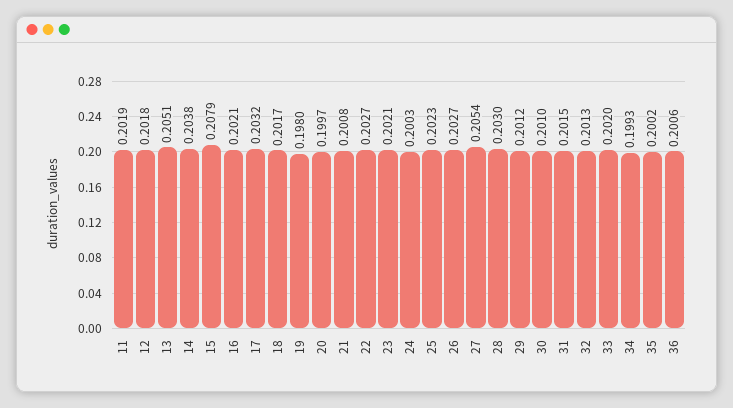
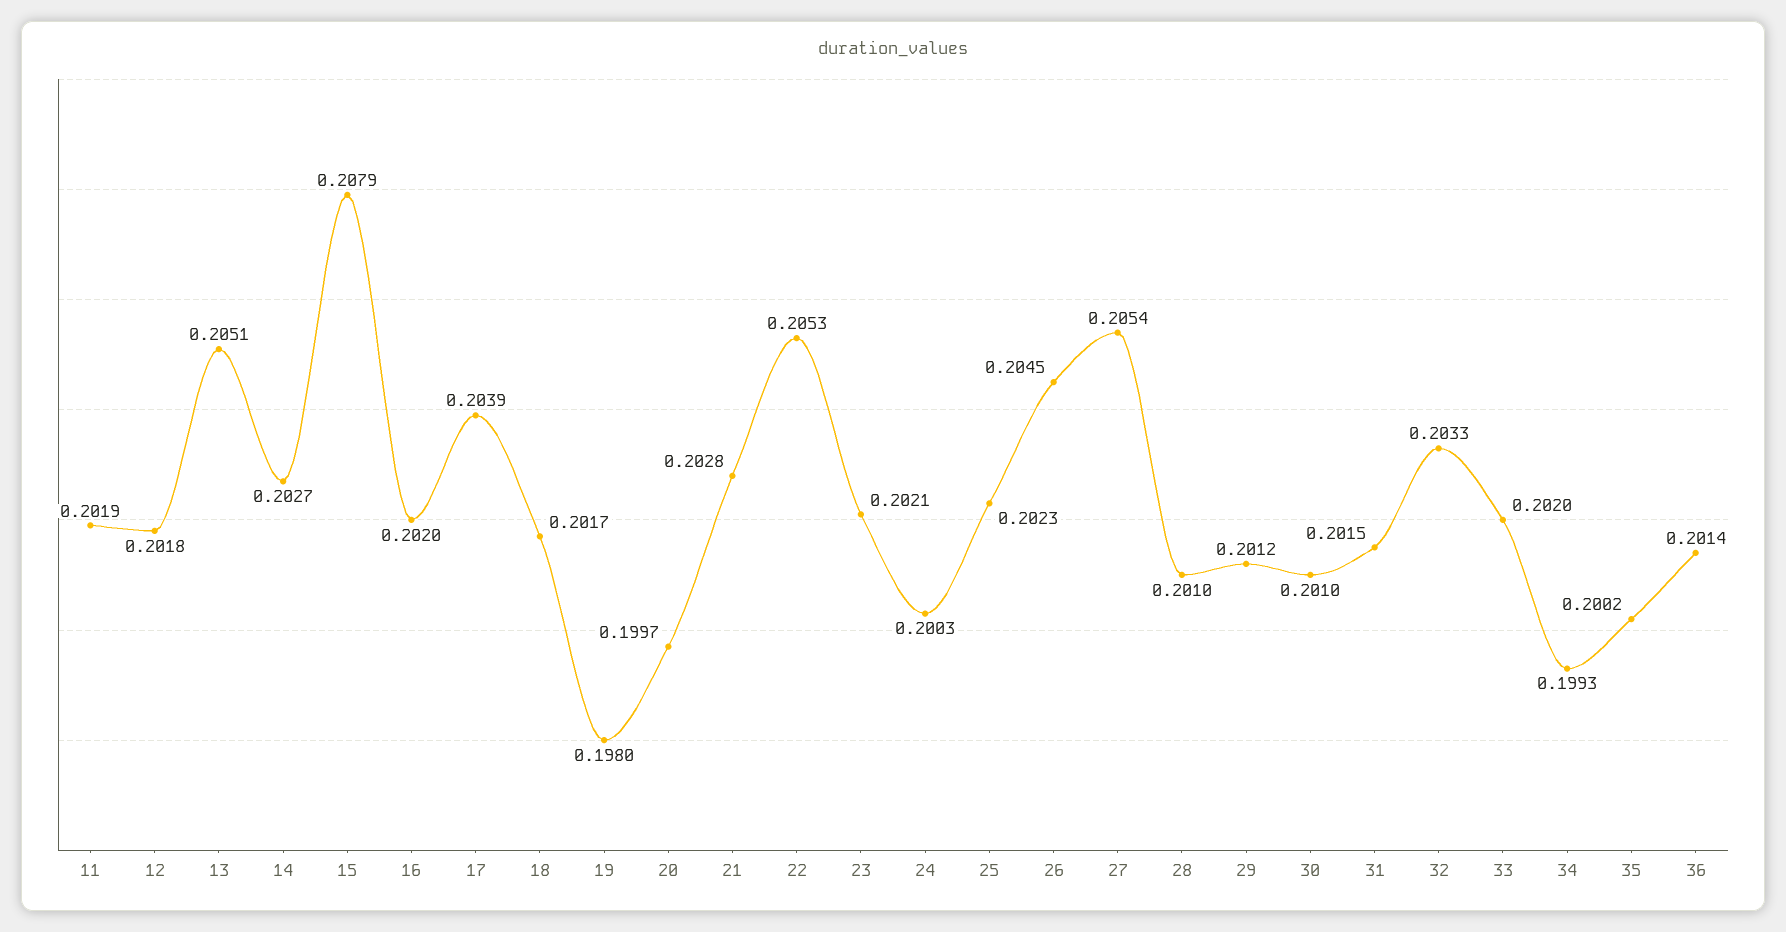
  {
    "11": 0.2019,
    "12": 0.2018,
    "13": 0.2051,
-   "14": 0.2038,
+   "14": 0.2027,
    "15": 0.2079,
-   "16": 0.2021,
+   "16": 0.202,
-   "17": 0.2032,
+   "17": 0.2039,
    "18": 0.2017,
    "19": 0.198,
    "20": 0.1997,
-   "21": 0.2008,
+   "21": 0.2028,
-   "22": 0.2027,
+   "22": 0.2053,
    "23": 0.2021,
    "24": 0.2003,
    "25": 0.2023,
-   "26": 0.2027,
+   "26": 0.2045,
    "27": 0.2054,
-   "28": 0.203,
+   "28": 0.201,
    "29": 0.2012,
    "30": 0.201,
    "31": 0.2015,
-   "32": 0.2013,
+   "32": 0.2033,
    "33": 0.202,
    "34": 0.1993,
    "35": 0.2002,
-   "36": 0.2006
+   "36": 0.2014
  }

